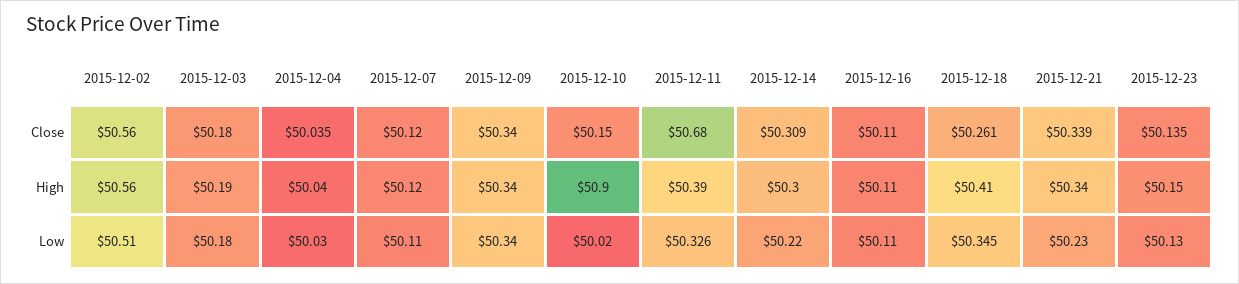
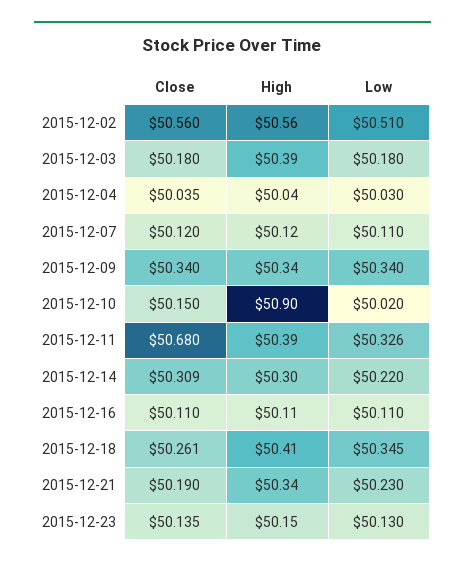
  {
    "2015-12-02": {
      "Close": 50.56,
      "High": 50.56,
      "Low": 50.51
    },
    "2015-12-03": {
      "Close": 50.18,
-     "High": 50.19,
+     "High": 50.39,
      "Low": 50.18
    },
    "2015-12-04": {
      "Close": 50.035,
      "High": 50.04,
      "Low": 50.03
    },
    "2015-12-07": {
      "Close": 50.12,
      "High": 50.12,
      "Low": 50.11
    },
    "2015-12-09": {
      "Close": 50.34,
      "High": 50.34,
      "Low": 50.34
    },
    "2015-12-10": {
      "Close": 50.15,
      "High": 50.9,
      "Low": 50.02
    },
    "2015-12-11": {
      "Close": 50.68,
      "High": 50.39,
      "Low": 50.326
    },
    "2015-12-14": {
      "Close": 50.309,
      "High": 50.3,
      "Low": 50.22
    },
    "2015-12-16": {
      "Close": 50.11,
      "High": 50.11,
      "Low": 50.11
    },
    "2015-12-18": {
      "Close": 50.261,
      "High": 50.41,
      "Low": 50.345
    },
    "2015-12-21": {
-     "Close": 50.339,
+     "Close": 50.19,
      "High": 50.34,
      "Low": 50.23
    },
    "2015-12-23": {
      "Close": 50.135,
      "High": 50.15,
      "Low": 50.13
    }
  }

